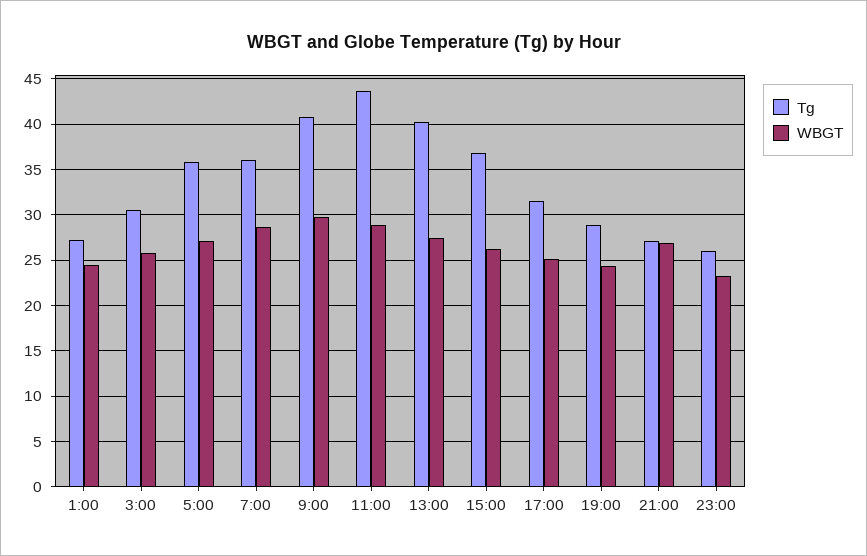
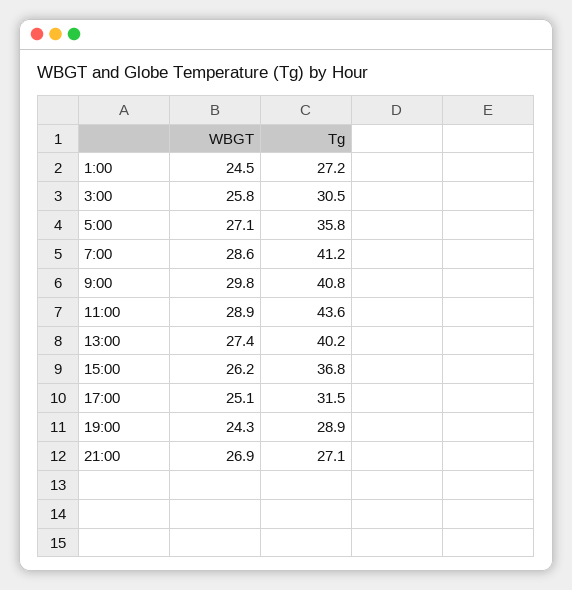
  {
    "Tg": {
      "1:00": 27.2,
      "3:00": 30.5,
      "5:00": 35.8,
-     "7:00": 36,
+     "7:00": 41.2,
      "9:00": 40.8,
      "11:00": 43.6,
      "13:00": 40.2,
      "15:00": 36.8,
      "17:00": 31.5,
      "19:00": 28.9,
-     "21:00": 27.1,
+     "21:00": 27.1
-     "23:00": 26
    },
    "WBGT": {
      "1:00": 24.5,
      "3:00": 25.8,
      "5:00": 27.1,
      "7:00": 28.6,
      "9:00": 29.8,
      "11:00": 28.9,
      "13:00": 27.4,
      "15:00": 26.2,
      "17:00": 25.1,
      "19:00": 24.3,
-     "21:00": 26.9,
+     "21:00": 26.9
-     "23:00": 23
    }
  }

